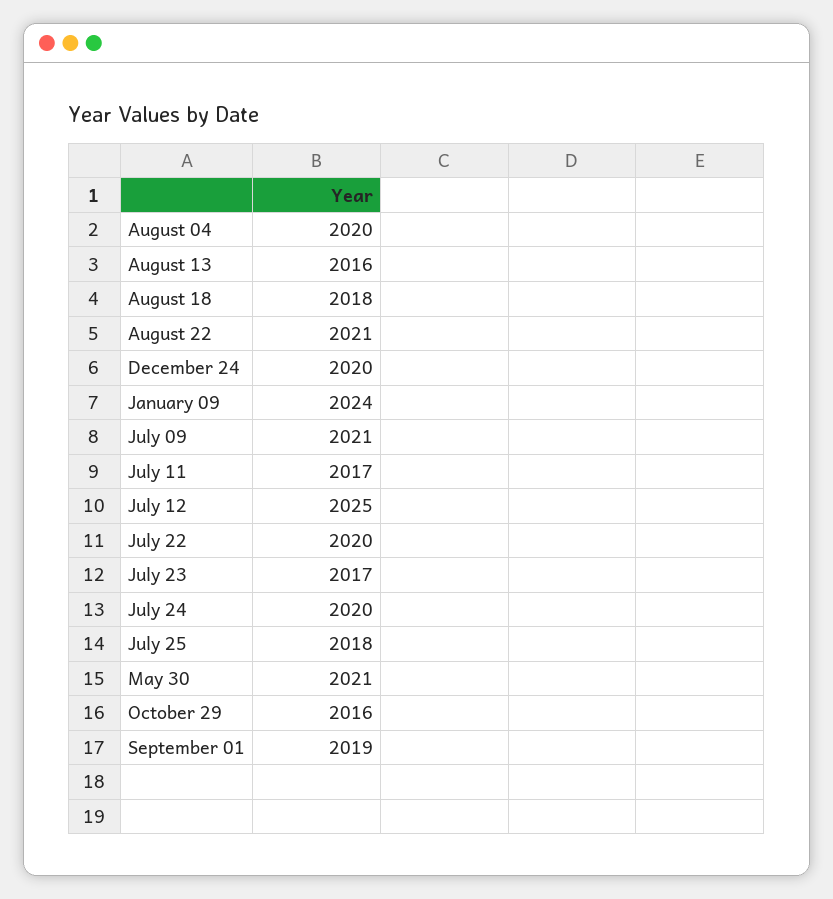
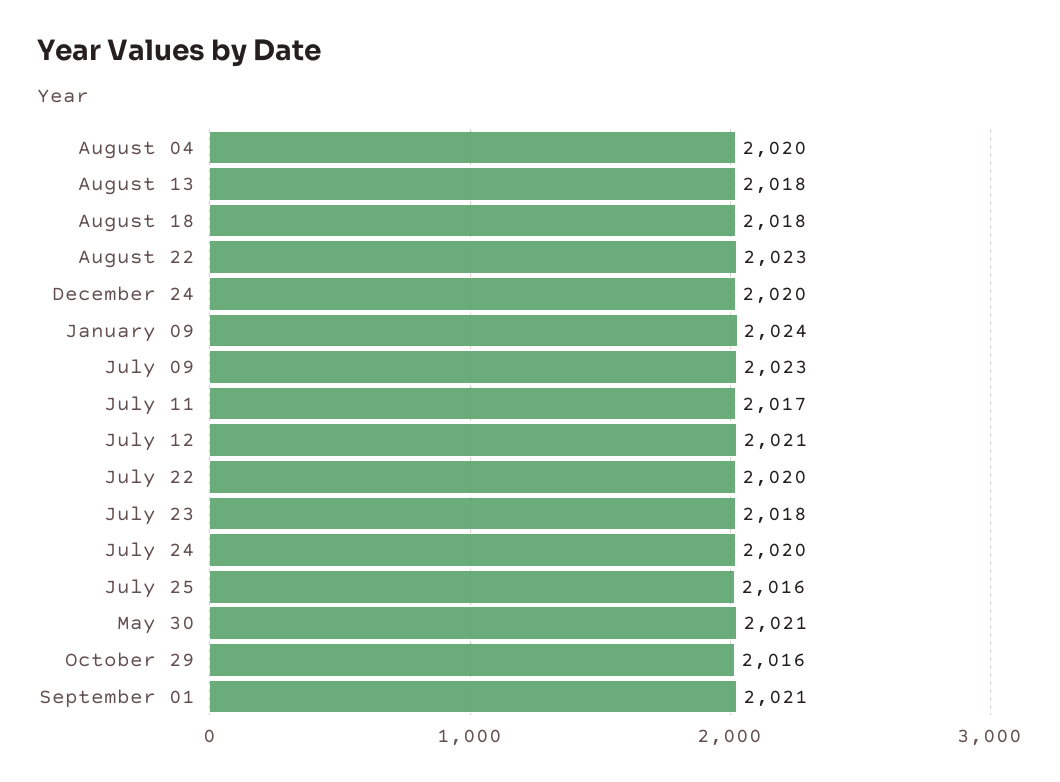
  {
    "August 04": 2020,
-   "August 13": 2016,
+   "August 13": 2018,
    "August 18": 2018,
-   "August 22": 2021,
+   "August 22": 2023,
    "December 24": 2020,
    "January 09": 2024,
-   "July 09": 2021,
+   "July 09": 2023,
    "July 11": 2017,
-   "July 12": 2025,
+   "July 12": 2021,
    "July 22": 2020,
-   "July 23": 2017,
+   "July 23": 2018,
    "July 24": 2020,
-   "July 25": 2018,
+   "July 25": 2016,
    "May 30": 2021,
    "October 29": 2016,
-   "September 01": 2019
+   "September 01": 2021
  }

